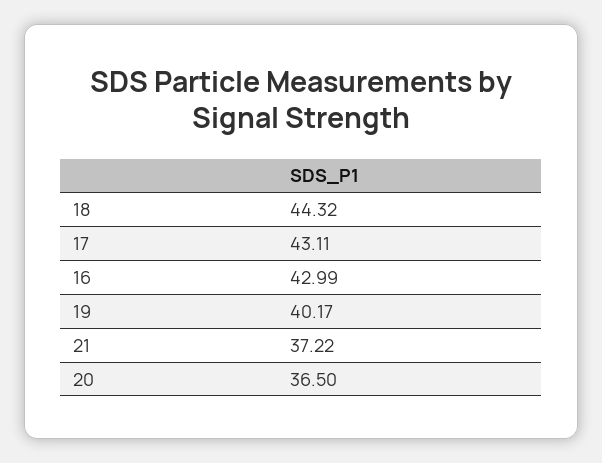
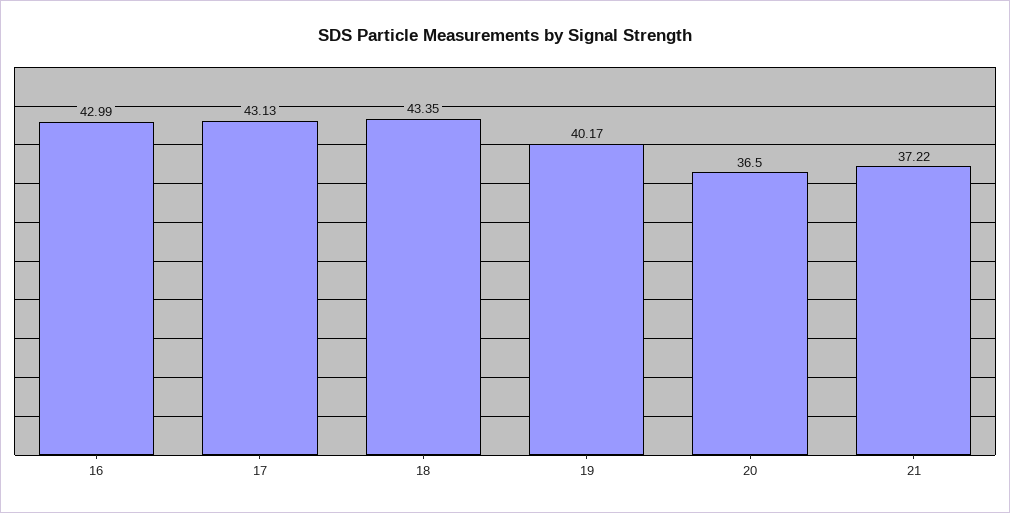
  {
-   "18": 44.32,
+   "18": 43.35,
-   "17": 43.11,
+   "17": 43.13,
    "16": 42.99,
    "19": 40.17,
    "21": 37.22,
    "20": 36.5
  }

